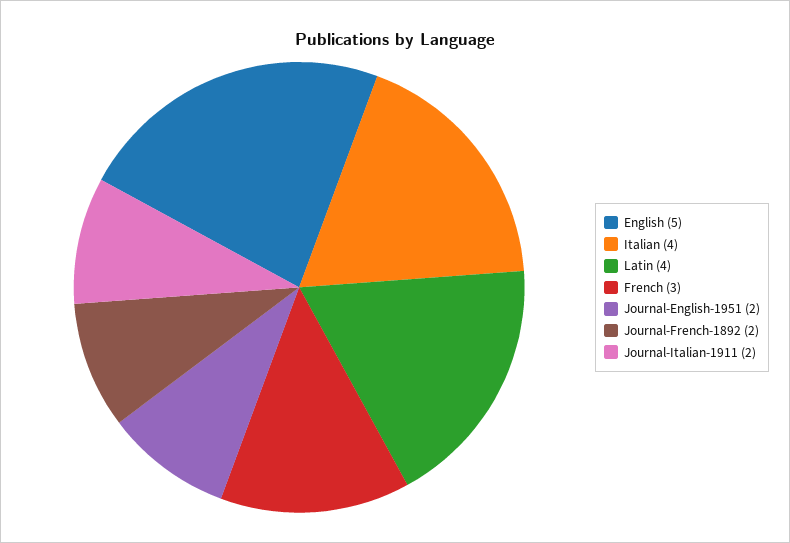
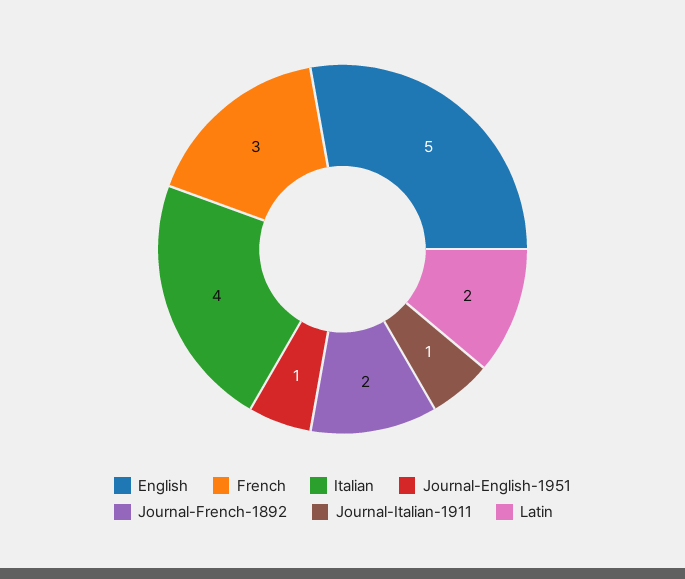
  {
    "English": 5,
    "Italian": 4,
-   "Latin": 4,
+   "Latin": 2,
    "French": 3,
-   "Journal-English-1951": 2,
+   "Journal-English-1951": 1,
    "Journal-French-1892": 2,
-   "Journal-Italian-1911": 2
+   "Journal-Italian-1911": 1
  }

